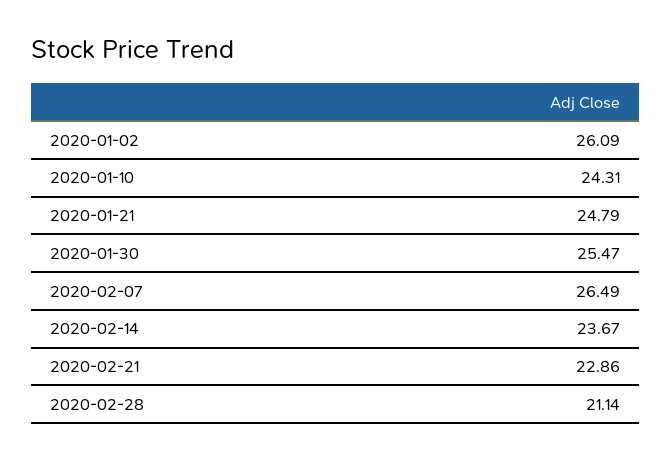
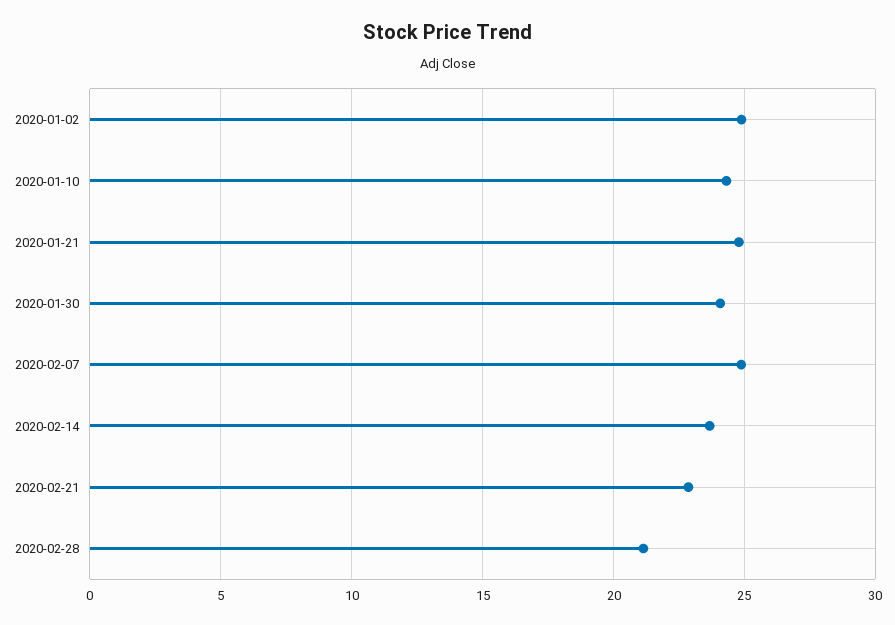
  {
-   "2020-01-02": 26.09,
+   "2020-01-02": 25,
    "2020-01-10": 24.31,
    "2020-01-21": 24.79,
-   "2020-01-30": 25.47,
+   "2020-01-30": 24,
-   "2020-02-07": 26.49,
+   "2020-02-07": 25,
    "2020-02-14": 23.67,
    "2020-02-21": 22.86,
    "2020-02-28": 21.14
  }

